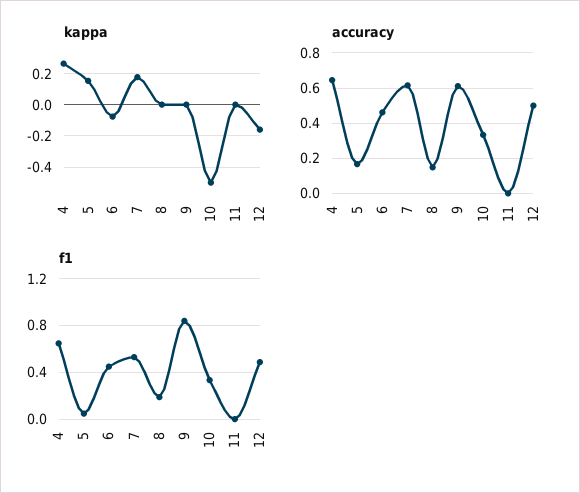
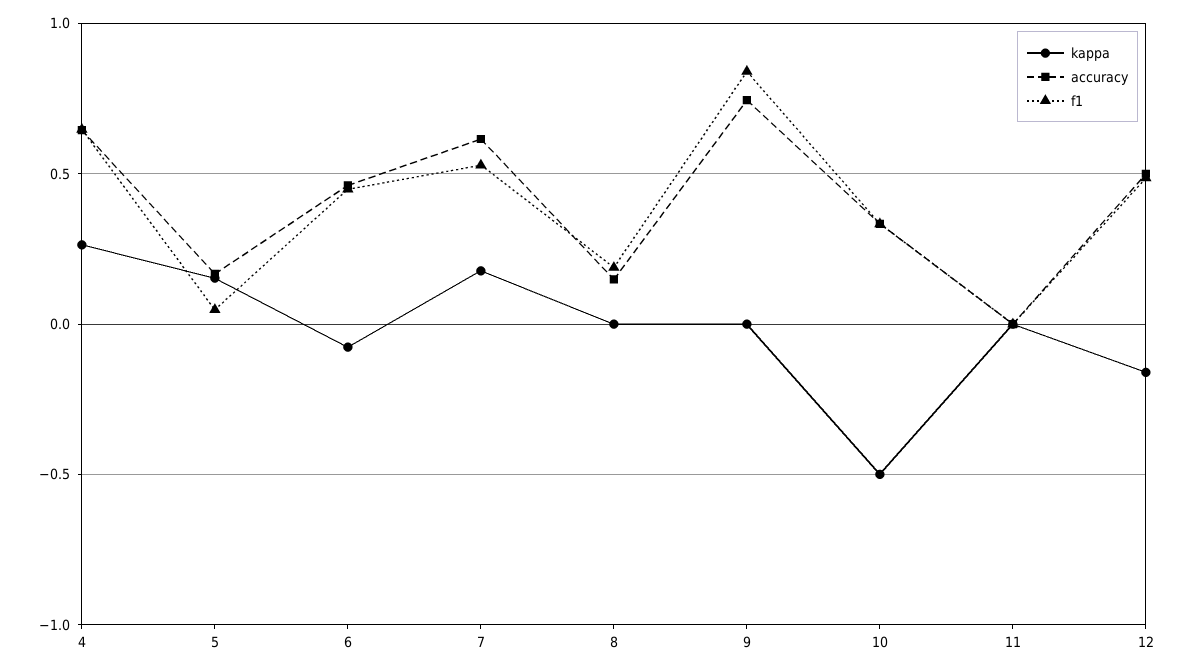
  {
    "kappa": {
      "4": 0.25,
      "5": 0.15,
      "6": -0.1,
      "7": 0.2,
      "8": 0,
      "9": 0,
      "10": -0.5,
      "11": 0,
      "12": -0.15
    },
    "accuracy": {
      "4": 0.65,
      "5": 0.15,
      "6": 0.45,
      "7": 0.6,
      "8": 0.15,
-     "9": 0.6,
+     "9": 0.75,
      "10": 0.35,
      "11": 0,
      "12": 0.5
    },
    "f1": {
      "4": 0.65,
      "5": 0.05,
      "6": 0.45,
      "7": 0.55,
      "8": 0.2,
      "9": 0.85,
      "10": 0.35,
      "11": 0,
      "12": 0.5
    }
  }

